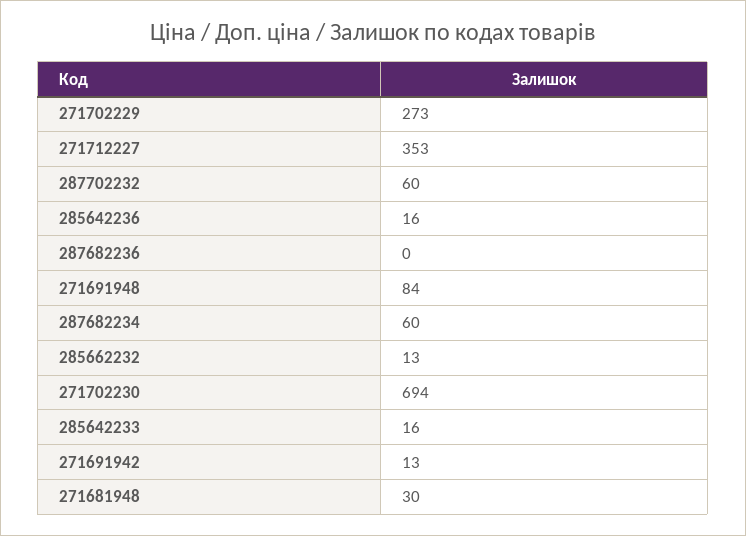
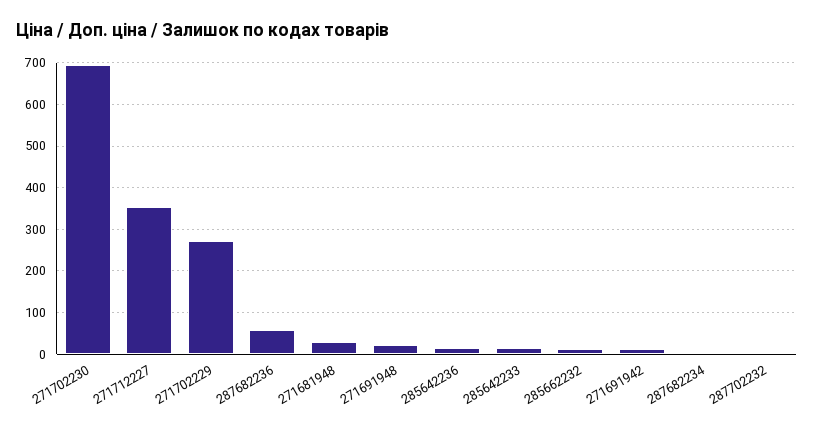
  {
    "271702229": 273,
    "271712227": 353,
-   "287702232": 60,
+   "287702232": 0,
    "285642236": 16,
-   "287682236": 0,
+   "287682236": 60,
-   "271691948": 84,
+   "271691948": 20,
-   "287682234": 60,
+   "287682234": 0,
    "285662232": 13,
    "271702230": 694,
    "285642233": 16,
    "271691942": 13,
    "271681948": 30
  }

